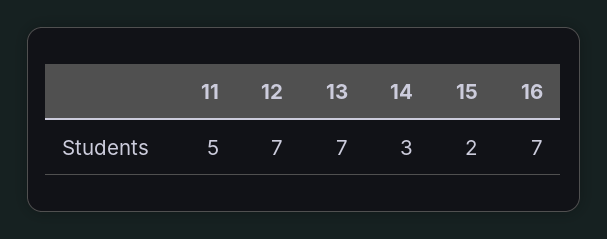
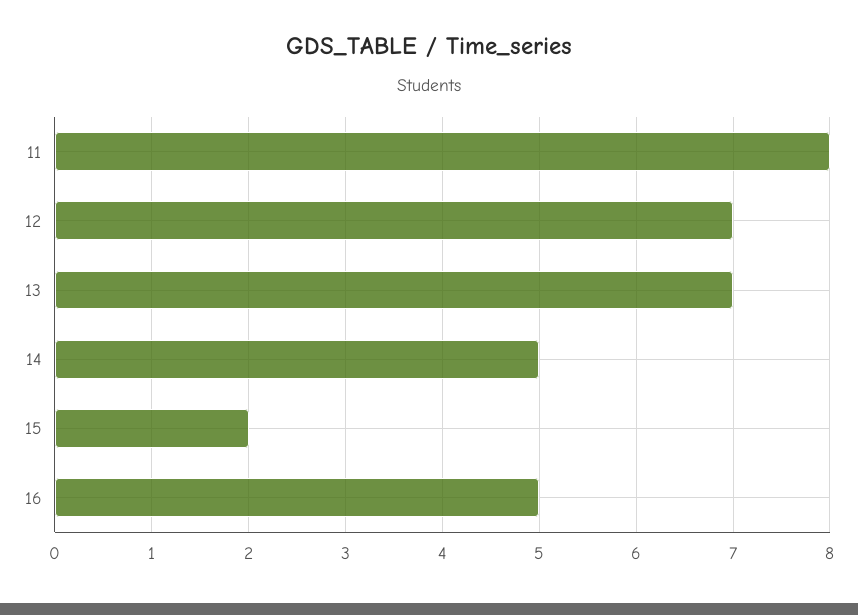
  {
-   "11": 5,
+   "11": 8,
    "12": 7,
    "13": 7,
-   "14": 3,
+   "14": 5,
    "15": 2,
-   "16": 7
+   "16": 5
  }

